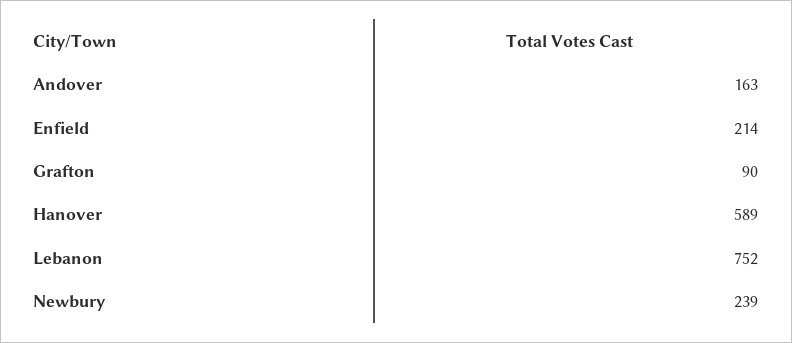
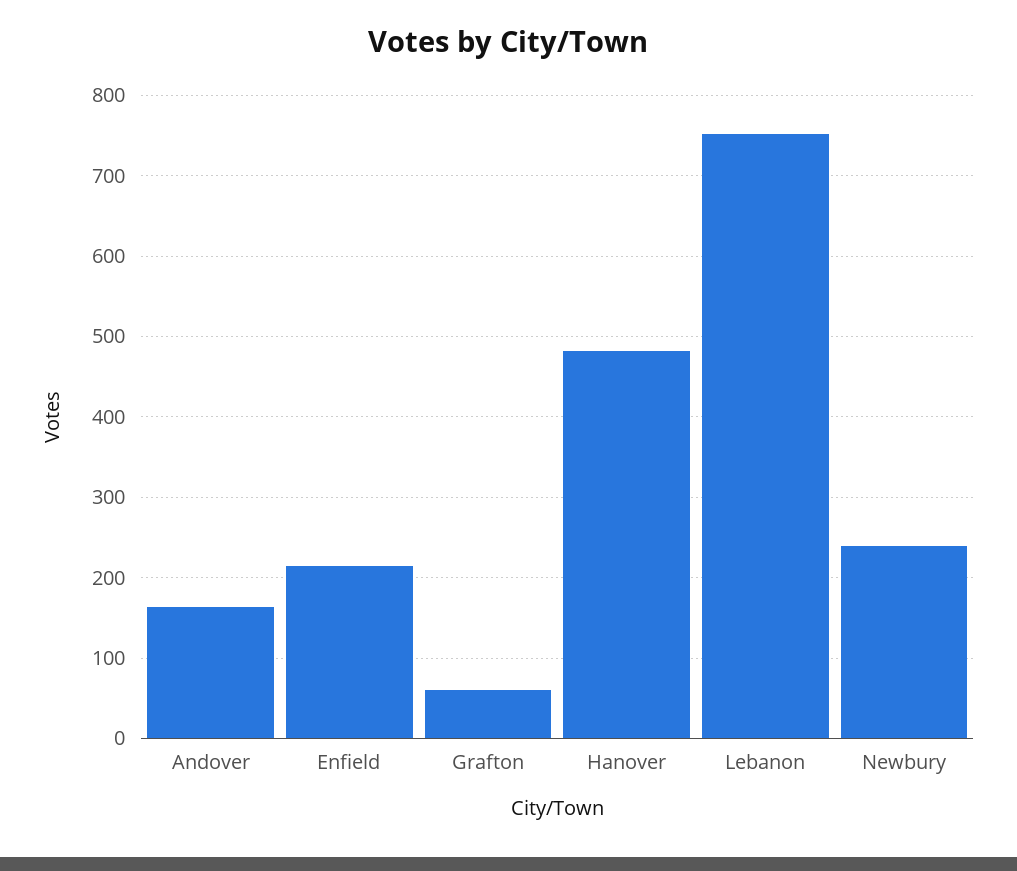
  {
    "Andover": 163,
    "Enfield": 214,
-   "Grafton": 90,
+   "Grafton": 60,
-   "Hanover": 589,
+   "Hanover": 480,
    "Lebanon": 752,
    "Newbury": 239
  }

